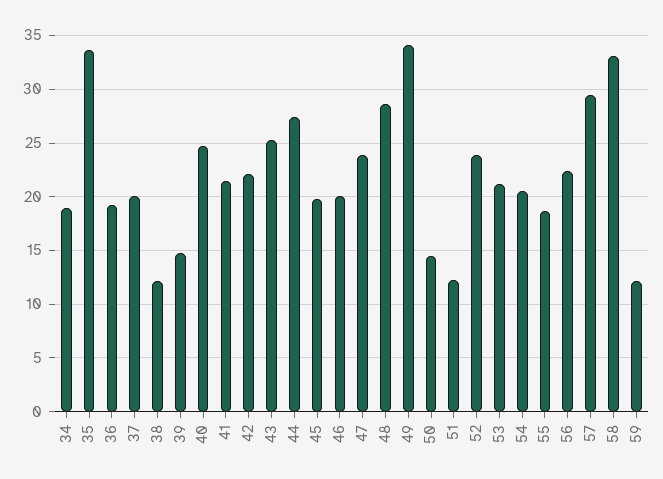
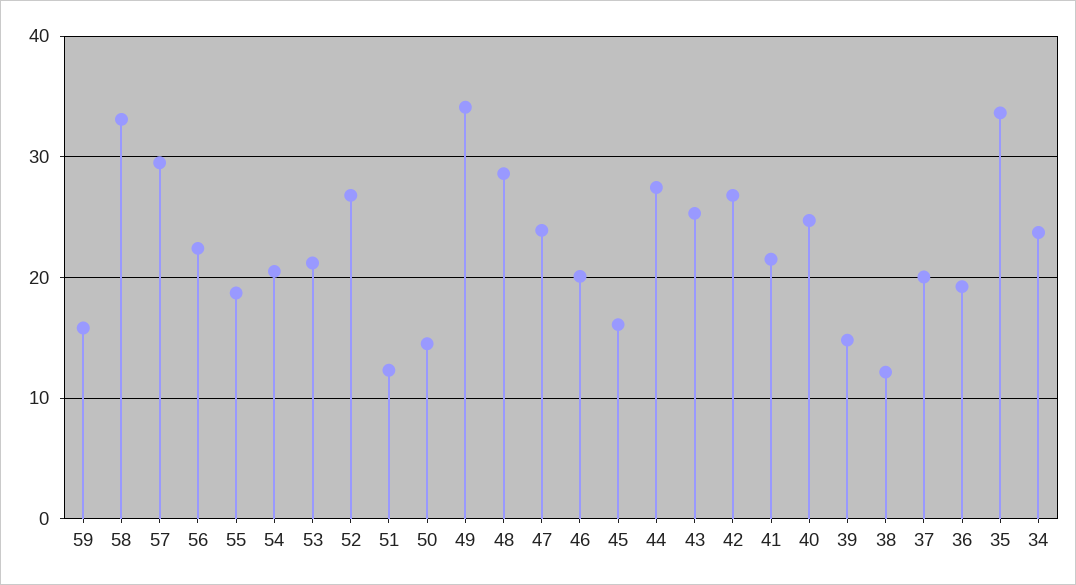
  {
-   "34": 19,
+   "34": 24,
    "35": 34,
    "36": 19,
    "37": 20,
    "38": 12,
    "39": 15,
    "40": 25,
    "41": 22,
-   "42": 22,
+   "42": 27,
    "43": 25,
    "44": 27,
-   "45": 20,
+   "45": 16,
    "46": 20,
    "47": 24,
    "48": 29,
    "49": 34,
    "50": 15,
    "51": 12,
-   "52": 24,
+   "52": 27,
    "53": 21,
    "54": 21,
    "55": 19,
    "56": 22,
    "57": 30,
    "58": 33,
-   "59": 12
+   "59": 16
  }

